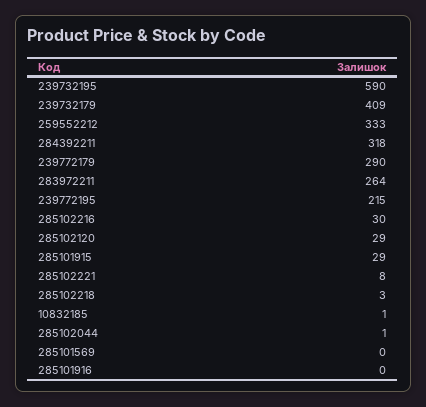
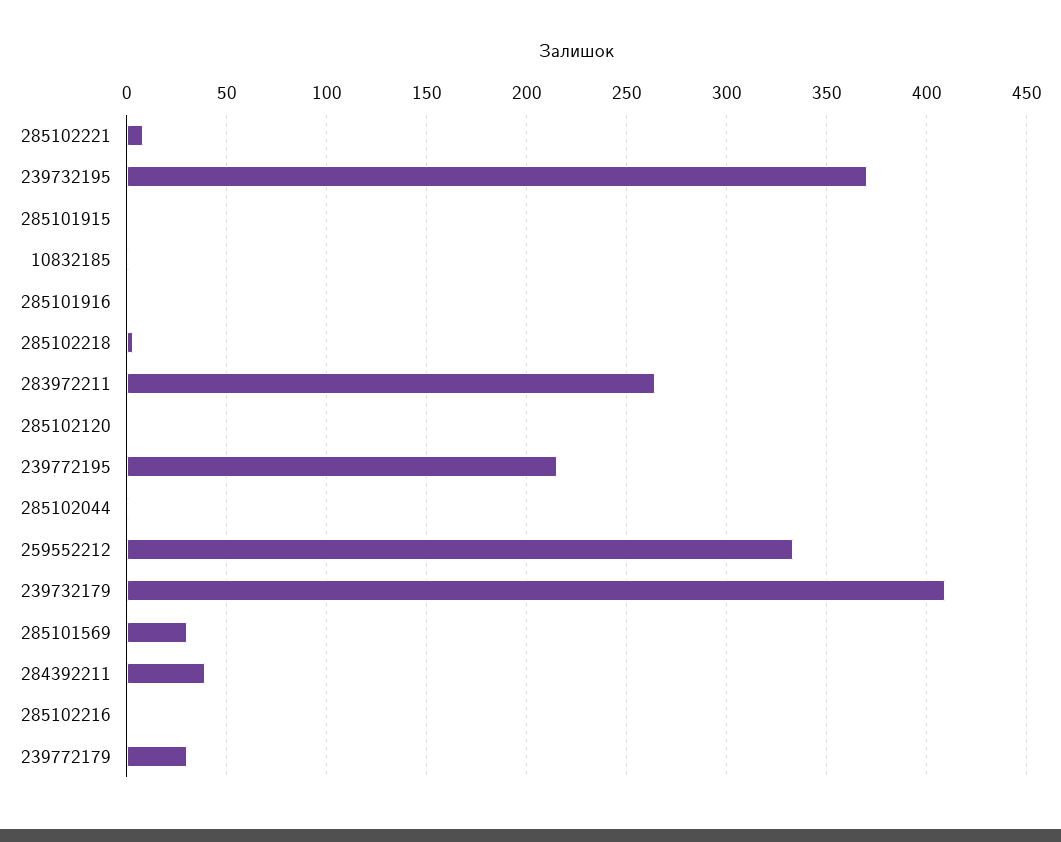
  {
-   "239732195": 590,
+   "239732195": 370,
    "239732179": 409,
    "259552212": 333,
-   "284392211": 318,
+   "284392211": 40,
-   "239772179": 290,
+   "239772179": 30,
    "283972211": 264,
    "239772195": 215,
-   "285102216": 30,
+   "285102216": 0,
-   "285102120": 29,
+   "285102120": 0,
-   "285101915": 29,
+   "285101915": 0,
    "285102221": 8,
    "285102218": 3,
    "10832185": 1,
    "285102044": 1,
-   "285101569": 0,
+   "285101569": 30,
    "285101916": 0
  }

